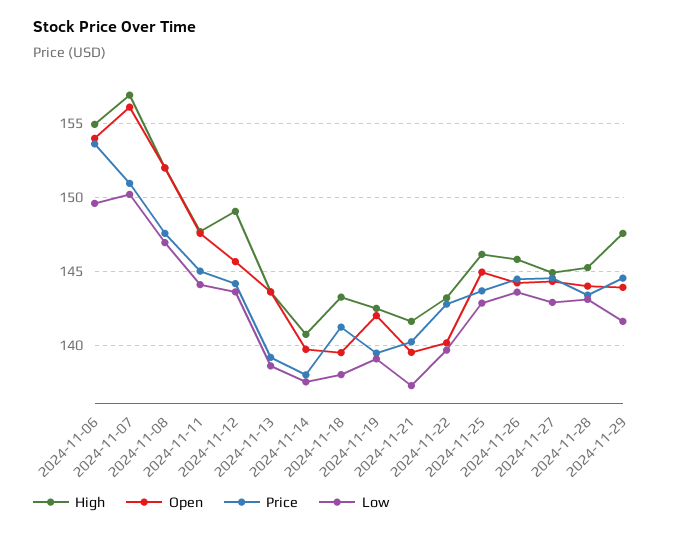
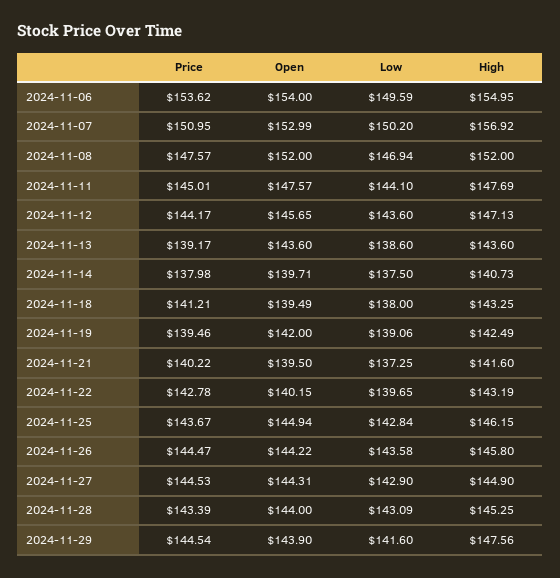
  {
    "High": {
      "2024-11-06": 154.95,
      "2024-11-07": 156.92,
      "2024-11-08": 152,
      "2024-11-11": 147.69,
-     "2024-11-12": 149,
+     "2024-11-12": 147.13,
      "2024-11-13": 143.6,
      "2024-11-14": 140.73,
      "2024-11-18": 143.25,
      "2024-11-19": 142.49,
      "2024-11-21": 141.6,
      "2024-11-22": 143.19,
      "2024-11-25": 146.15,
      "2024-11-26": 145.8,
      "2024-11-27": 144.9,
      "2024-11-28": 145.25,
      "2024-11-29": 147.56
    },
    "Open": {
      "2024-11-06": 154,
-     "2024-11-07": 156,
+     "2024-11-07": 152.99,
      "2024-11-08": 152,
      "2024-11-11": 147.57,
      "2024-11-12": 145.65,
      "2024-11-13": 143.6,
      "2024-11-14": 139.71,
      "2024-11-18": 139.49,
      "2024-11-19": 142,
      "2024-11-21": 139.5,
      "2024-11-22": 140.15,
      "2024-11-25": 144.94,
      "2024-11-26": 144.22,
      "2024-11-27": 144.31,
      "2024-11-28": 144,
      "2024-11-29": 143.9
    },
    "Price": {
      "2024-11-06": 153.62,
      "2024-11-07": 150.95,
      "2024-11-08": 147.57,
      "2024-11-11": 145.01,
      "2024-11-12": 144.17,
      "2024-11-13": 139.17,
      "2024-11-14": 137.98,
      "2024-11-18": 141.21,
      "2024-11-19": 139.46,
      "2024-11-21": 140.22,
      "2024-11-22": 142.78,
      "2024-11-25": 143.67,
      "2024-11-26": 144.47,
      "2024-11-27": 144.53,
      "2024-11-28": 143.39,
      "2024-11-29": 144.54
    },
    "Low": {
      "2024-11-06": 149.59,
      "2024-11-07": 150.2,
      "2024-11-08": 146.94,
      "2024-11-11": 144.1,
      "2024-11-12": 143.6,
      "2024-11-13": 138.6,
      "2024-11-14": 137.5,
      "2024-11-18": 138,
      "2024-11-19": 139.06,
      "2024-11-21": 137.25,
      "2024-11-22": 139.65,
      "2024-11-25": 142.84,
      "2024-11-26": 143.58,
      "2024-11-27": 142.9,
      "2024-11-28": 143.09,
      "2024-11-29": 141.6
    }
  }

